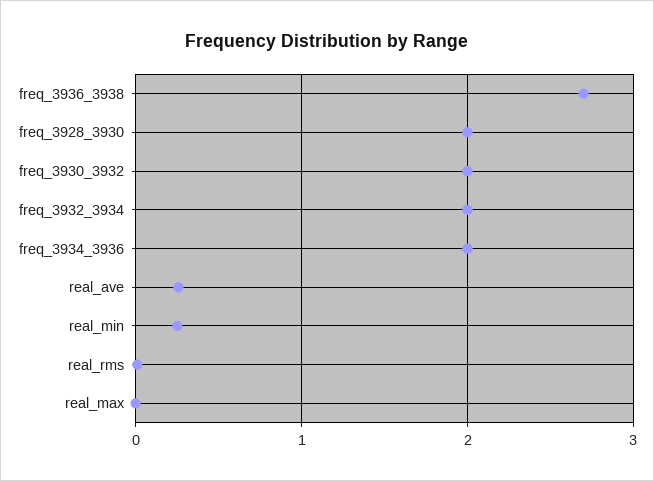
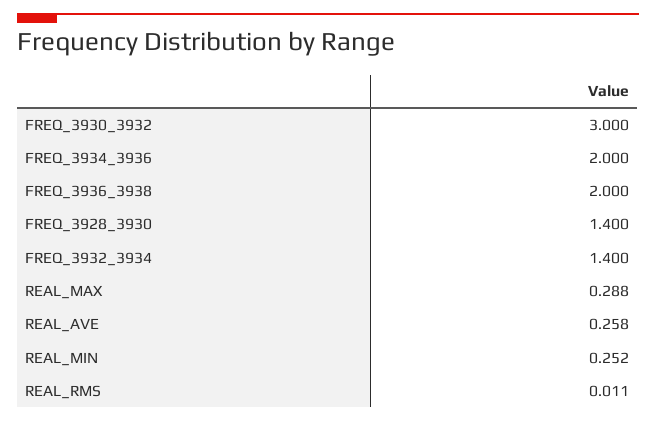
  {
-   "freq_3936_3938": 2.7,
+   "freq_3936_3938": 2,
-   "freq_3928_3930": 2,
+   "freq_3928_3930": 1.4,
-   "freq_3930_3932": 2,
+   "freq_3930_3932": 3,
-   "freq_3932_3934": 2,
+   "freq_3932_3934": 1.4,
    "freq_3934_3936": 2,
    "real_ave": 0.258,
    "real_min": 0.252,
    "real_rms": 0.011,
-   "real_max": 0
+   "real_max": 0.288
  }

